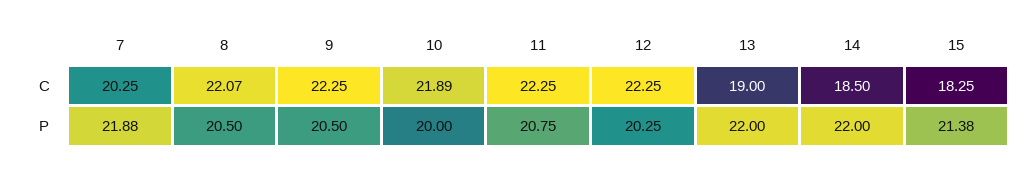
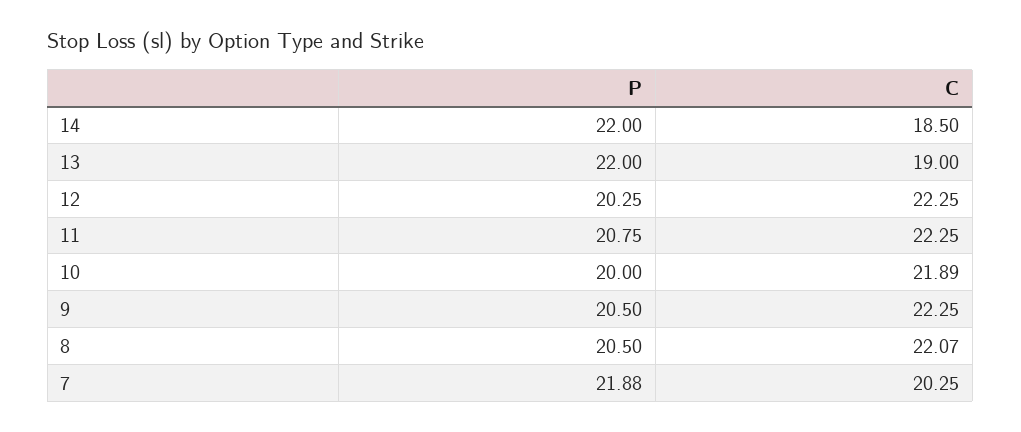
  {
    "7": {
      "C": 20.25,
      "P": 21.88
    },
    "8": {
      "C": 22.07,
      "P": 20.5
    },
    "9": {
      "C": 22.25,
      "P": 20.5
    },
    "10": {
      "C": 21.89,
      "P": 20
    },
    "11": {
      "C": 22.25,
      "P": 20.75
    },
    "12": {
      "C": 22.25,
      "P": 20.25
    },
    "13": {
      "C": 19,
      "P": 22
    },
    "14": {
      "C": 18.5,
      "P": 22
-   },
+   }
-   "15": {
-     "C": 18.25,
-     "P": 21.38
-   }
  }

